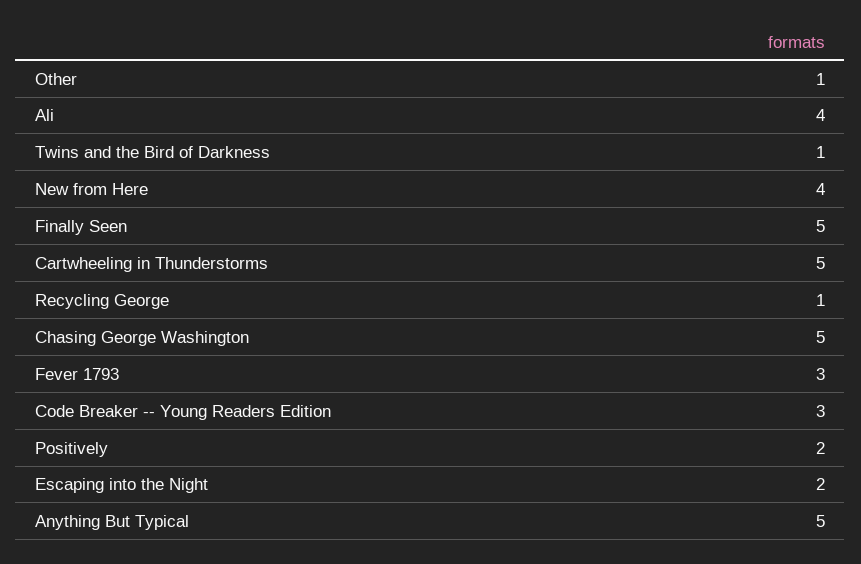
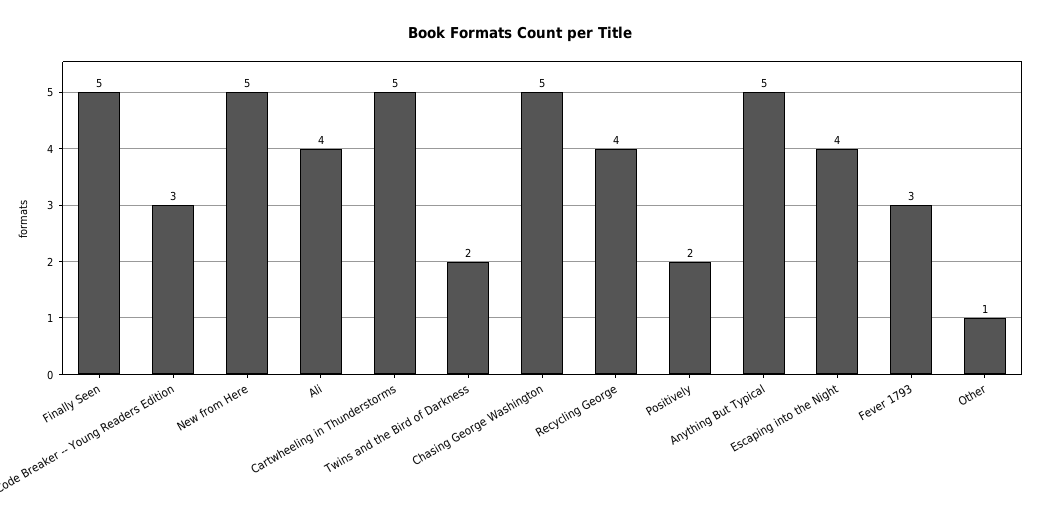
  {
    "Other": 1,
    "Ali": 4,
-   "Twins and the Bird of Darkness": 1,
+   "Twins and the Bird of Darkness": 2,
-   "New from Here": 4,
+   "New from Here": 5,
    "Finally Seen": 5,
    "Cartwheeling in Thunderstorms": 5,
-   "Recycling George": 1,
+   "Recycling George": 4,
    "Chasing George Washington": 5,
    "Fever 1793": 3,
    "Code Breaker -- Young Readers Edition": 3,
    "Positively": 2,
-   "Escaping into the Night": 2,
+   "Escaping into the Night": 4,
    "Anything But Typical": 5
  }

